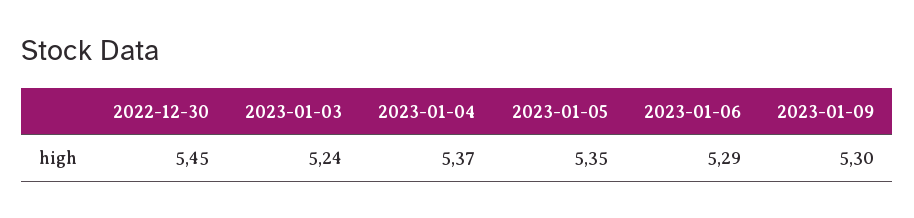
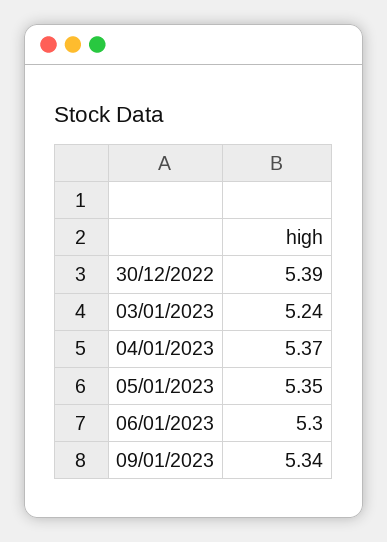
  {
-   "2022-12-30": 5.45,
+   "2022-12-30": 5.39,
    "2023-01-03": 5.24,
    "2023-01-04": 5.37,
    "2023-01-05": 5.35,
-   "2023-01-06": 5.29,
+   "2023-01-06": 5.3,
-   "2023-01-09": 5.3
+   "2023-01-09": 5.34
  }

